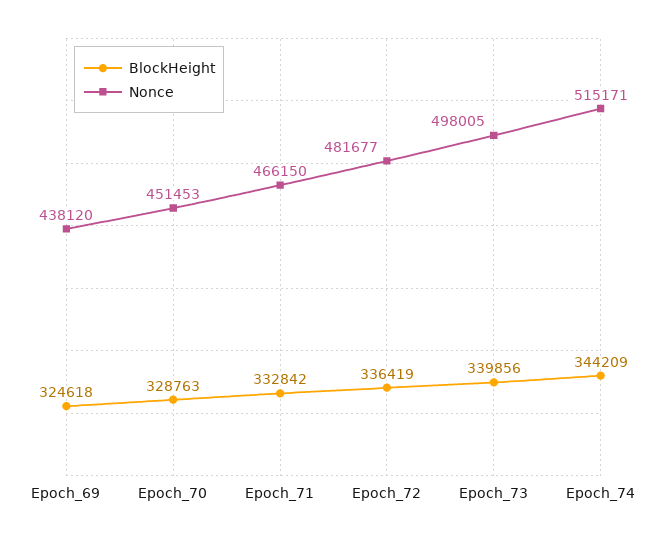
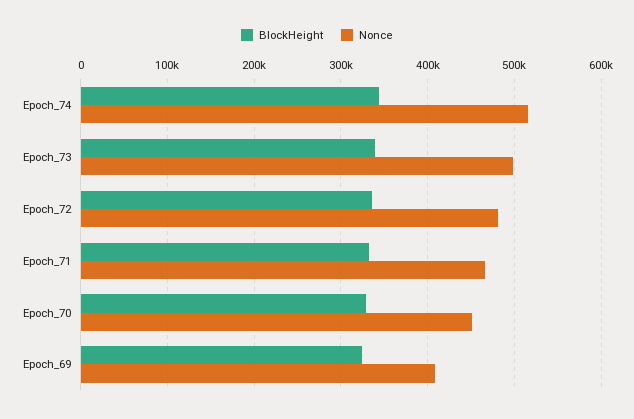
  {
    "BlockHeight": {
      "Epoch_69": 324618,
      "Epoch_70": 328763,
      "Epoch_71": 332842,
      "Epoch_72": 336419,
      "Epoch_73": 339856,
      "Epoch_74": 344209
    },
    "Nonce": {
-     "Epoch_69": 438120,
+     "Epoch_69": 410000,
      "Epoch_70": 451453,
      "Epoch_71": 466150,
      "Epoch_72": 481677,
      "Epoch_73": 498005,
      "Epoch_74": 515171
    }
  }

